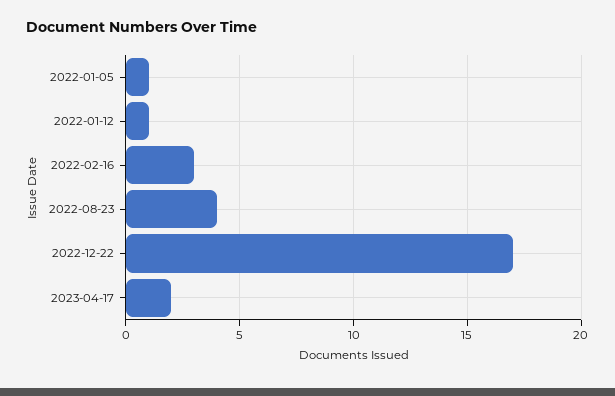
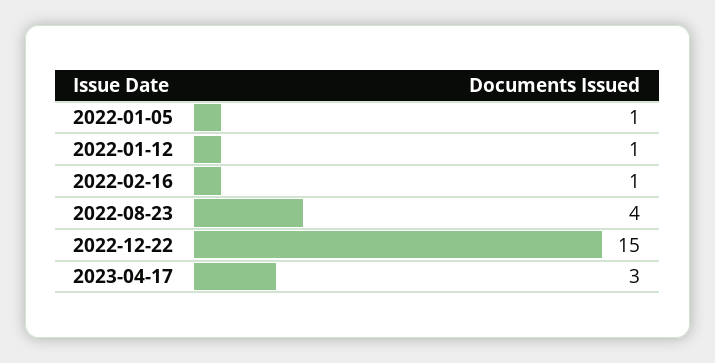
  {
    "2022-01-05": 1,
    "2022-01-12": 1,
-   "2022-02-16": 3,
+   "2022-02-16": 1,
    "2022-08-23": 4,
-   "2022-12-22": 17,
+   "2022-12-22": 15,
-   "2023-04-17": 2
+   "2023-04-17": 3
  }

